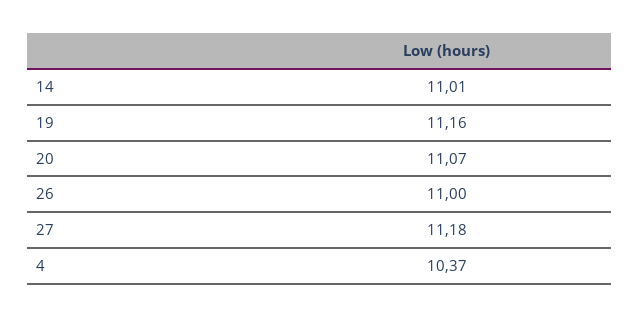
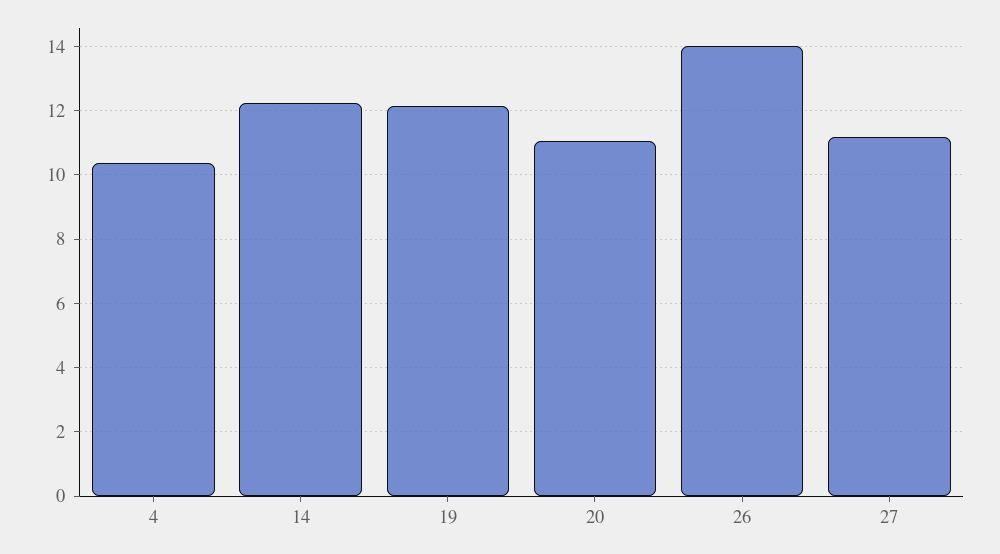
  {
-   "14": 11.01,
+   "14": 12.2,
-   "19": 11.16,
+   "19": 12.2,
    "20": 11.07,
-   "26": 11,
+   "26": 14,
    "27": 11.18,
    "4": 10.37
  }

